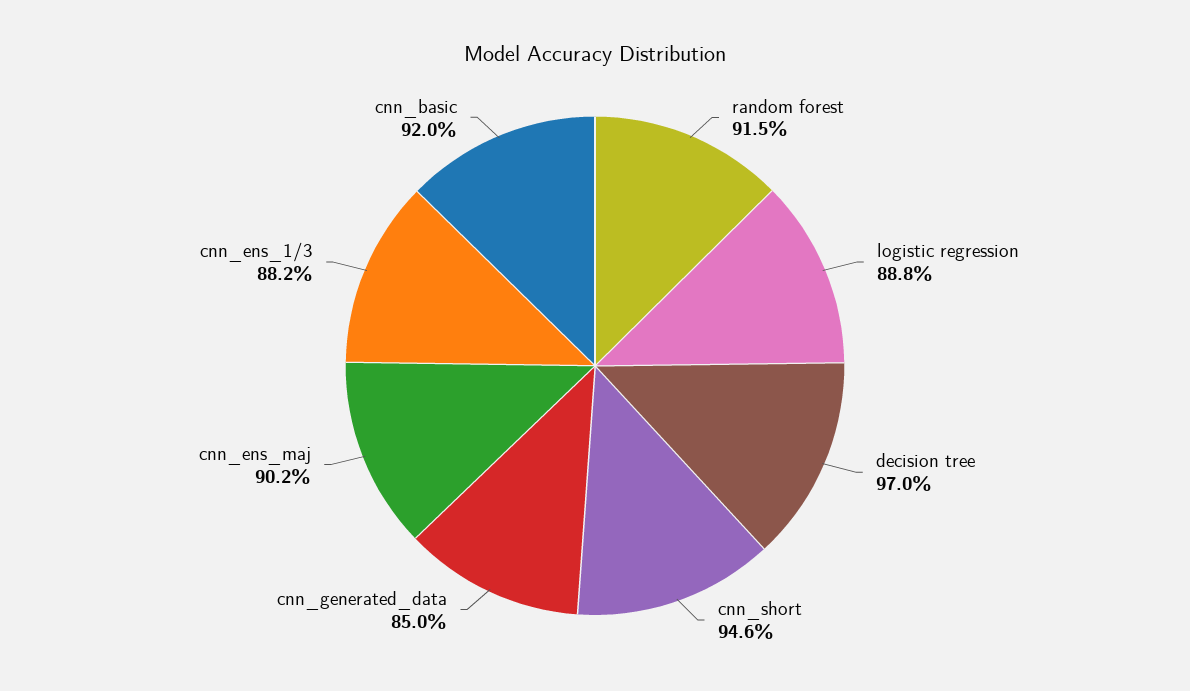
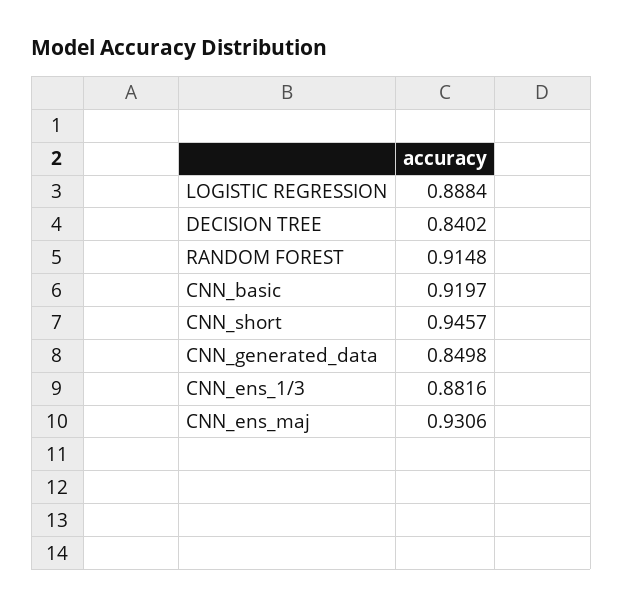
  {
    "random forest": 0.9148,
    "logistic regression": 0.8884,
-   "decision tree": 0.97,
+   "decision tree": 0.8402,
    "cnn_short": 0.9457,
    "cnn_generated_data": 0.8498,
-   "cnn_ens_maj": 0.902,
+   "cnn_ens_maj": 0.9306,
    "cnn_ens_1/3": 0.8816,
    "cnn_basic": 0.9197
  }

